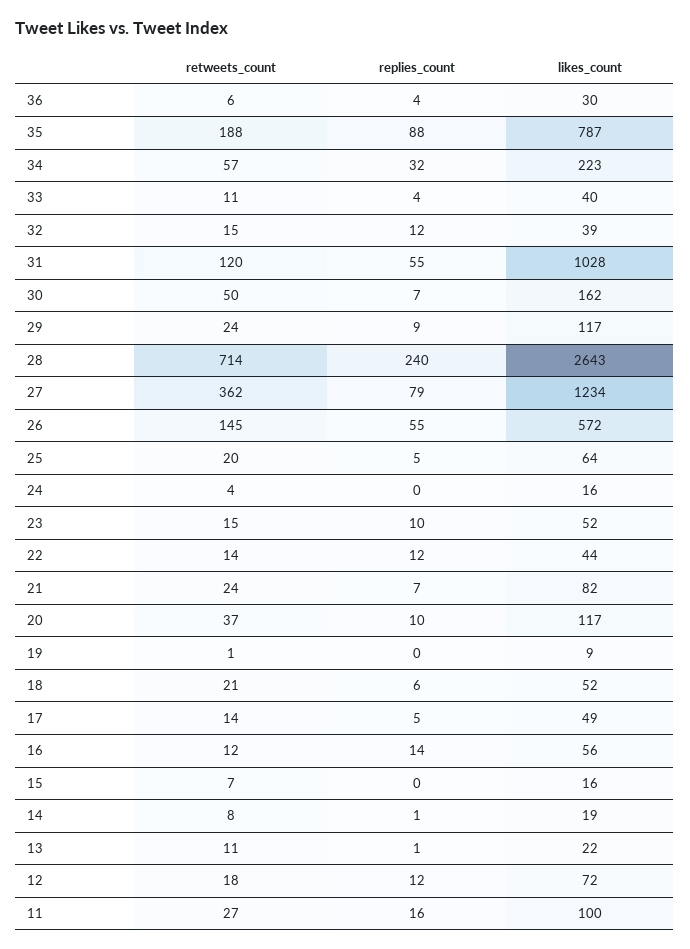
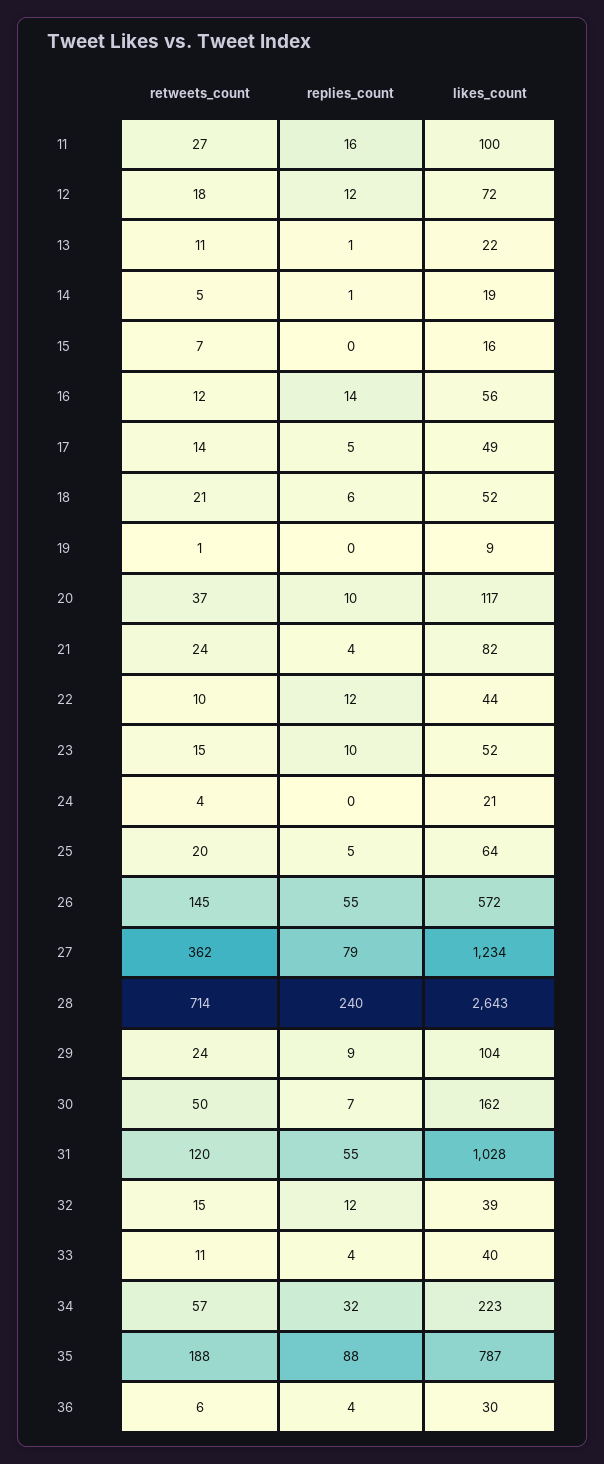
  {
    "retweets_count": {
      "36": 6,
      "35": 188,
      "34": 57,
      "33": 11,
      "32": 15,
      "31": 120,
      "30": 50,
      "29": 24,
      "28": 714,
      "27": 362,
      "26": 145,
      "25": 20,
      "24": 4,
      "23": 15,
-     "22": 14,
+     "22": 10,
      "21": 24,
      "20": 37,
      "19": 1,
      "18": 21,
      "17": 14,
      "16": 12,
      "15": 7,
-     "14": 8,
+     "14": 5,
      "13": 11,
      "12": 18,
      "11": 27
    },
    "replies_count": {
      "36": 4,
      "35": 88,
      "34": 32,
      "33": 4,
      "32": 12,
      "31": 55,
      "30": 7,
      "29": 9,
      "28": 240,
      "27": 79,
      "26": 55,
      "25": 5,
      "24": 0,
      "23": 10,
      "22": 12,
-     "21": 7,
+     "21": 4,
      "20": 10,
      "19": 0,
      "18": 6,
      "17": 5,
      "16": 14,
      "15": 0,
      "14": 1,
      "13": 1,
      "12": 12,
      "11": 16
    },
    "likes_count": {
      "36": 30,
      "35": 787,
      "34": 223,
      "33": 40,
      "32": 39,
      "31": 1028,
      "30": 162,
-     "29": 117,
+     "29": 104,
      "28": 2643,
      "27": 1234,
      "26": 572,
      "25": 64,
-     "24": 16,
+     "24": 21,
      "23": 52,
      "22": 44,
      "21": 82,
      "20": 117,
      "19": 9,
      "18": 52,
      "17": 49,
      "16": 56,
      "15": 16,
      "14": 19,
      "13": 22,
      "12": 72,
      "11": 100
    }
  }

